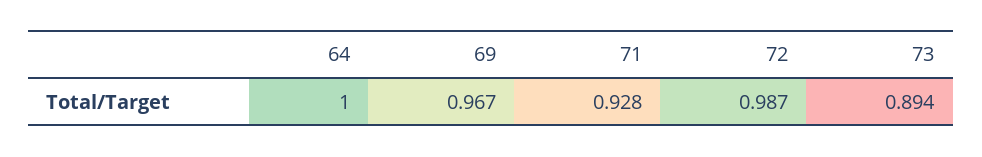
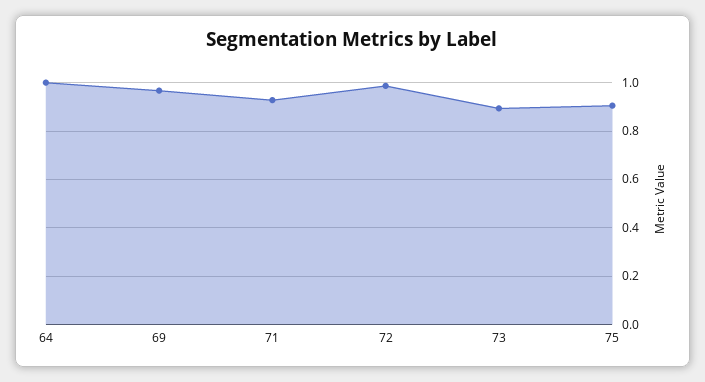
  {
    "64": 1,
    "69": 0.967,
    "71": 0.928,
    "72": 0.987,
-   "73": 0.894
+   "73": 0.894,
+   "75": 0.9
  }

